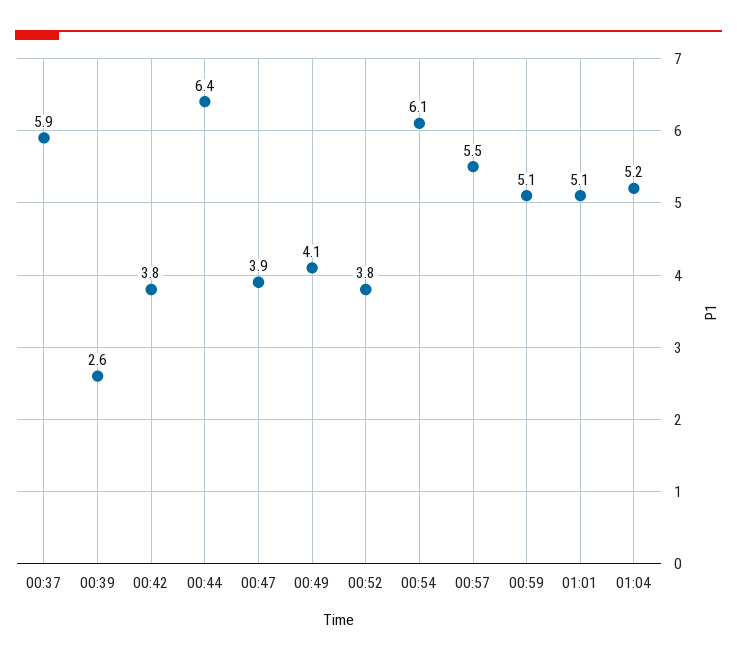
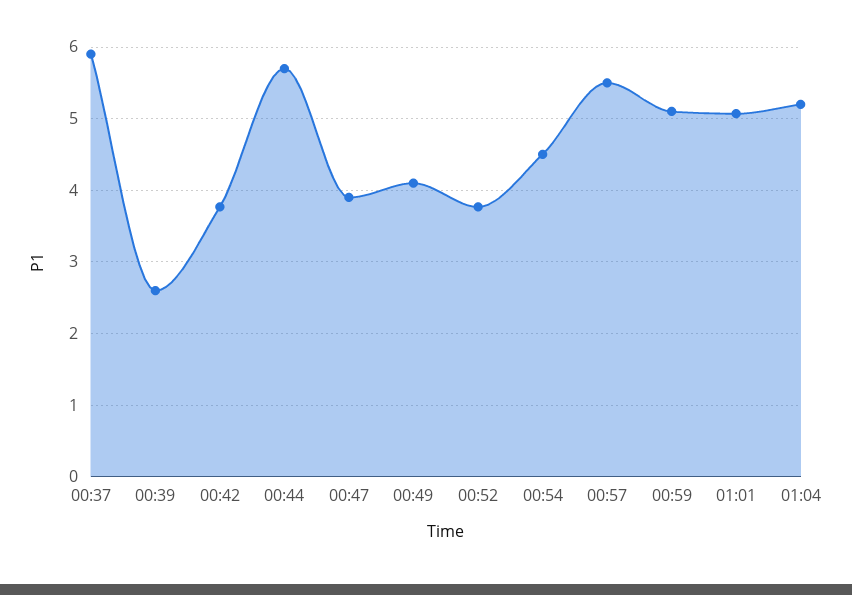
  {
    "00:37": 5.9,
    "00:39": 2.6,
    "00:42": 3.8,
-   "00:44": 6.4,
+   "00:44": 5.7,
    "00:47": 3.9,
    "00:49": 4.1,
    "00:52": 3.8,
-   "00:54": 6.1,
+   "00:54": 4.5,
    "00:57": 5.5,
    "00:59": 5.1,
    "01:01": 5.1,
    "01:04": 5.2
  }

